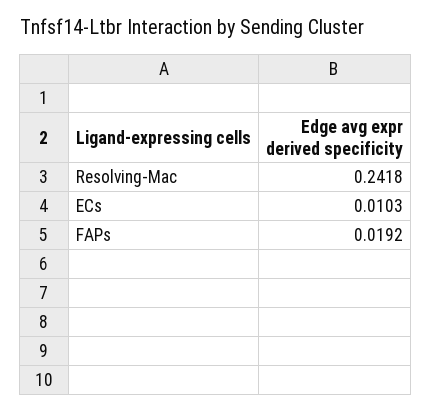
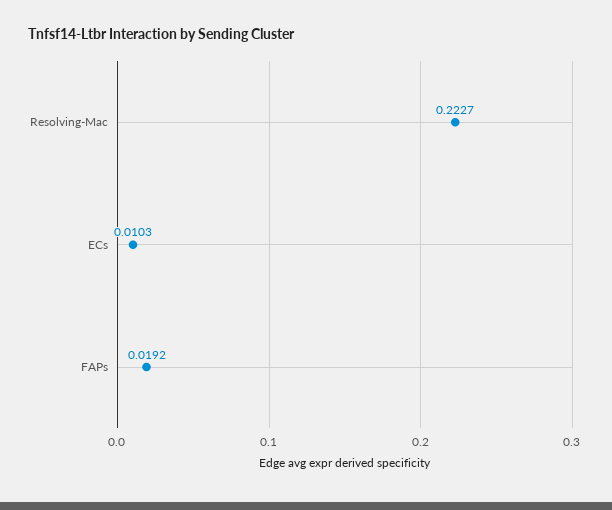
  {
-   "Resolving-Mac": 0.2418,
+   "Resolving-Mac": 0.2227,
    "ECs": 0.0103,
    "FAPs": 0.0192
  }

